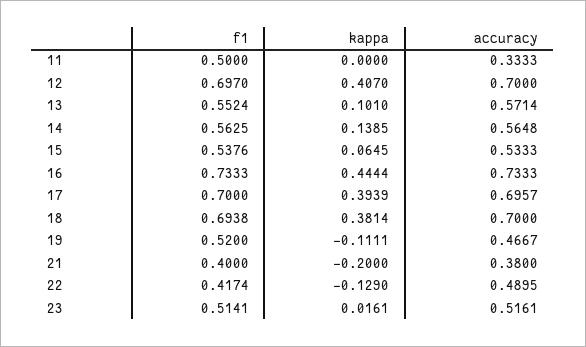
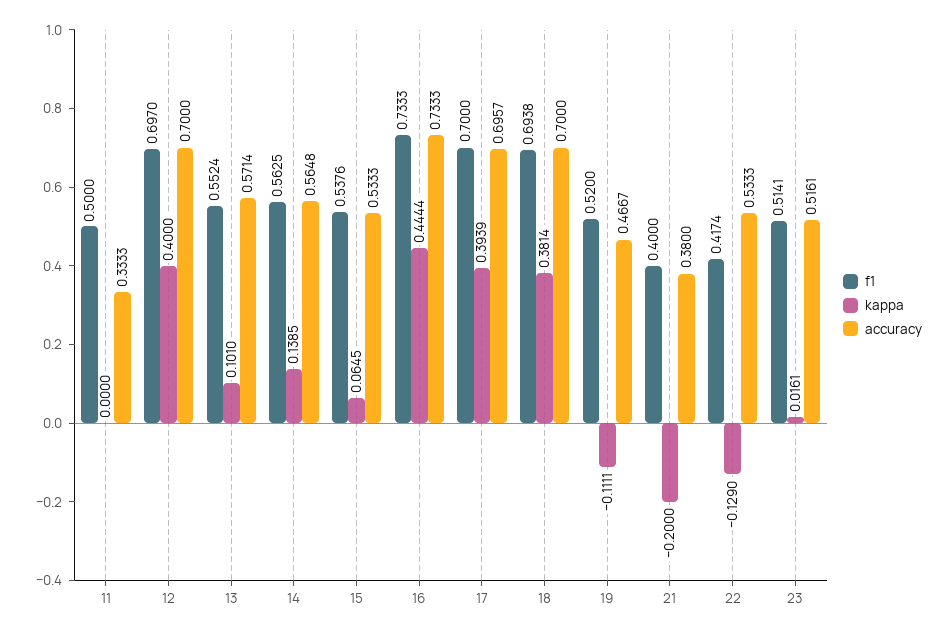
  {
    "f1": {
      "11": 0.5,
      "12": 0.697,
      "13": 0.5524,
      "14": 0.5625,
      "15": 0.5376,
      "16": 0.7333,
      "17": 0.7,
      "18": 0.6938,
      "19": 0.52,
      "21": 0.4,
      "22": 0.4174,
      "23": 0.5141
    },
    "kappa": {
      "11": 0,
-     "12": 0.407,
+     "12": 0.4,
      "13": 0.101,
      "14": 0.1385,
      "15": 0.0645,
      "16": 0.4444,
      "17": 0.3939,
      "18": 0.3814,
      "19": -0.1111,
      "21": -0.2,
      "22": -0.129,
      "23": 0.0161
    },
    "accuracy": {
      "11": 0.3333,
      "12": 0.7,
      "13": 0.5714,
      "14": 0.5648,
      "15": 0.5333,
      "16": 0.7333,
      "17": 0.6957,
      "18": 0.7,
      "19": 0.4667,
      "21": 0.38,
-     "22": 0.4895,
+     "22": 0.5333,
      "23": 0.5161
    }
  }

